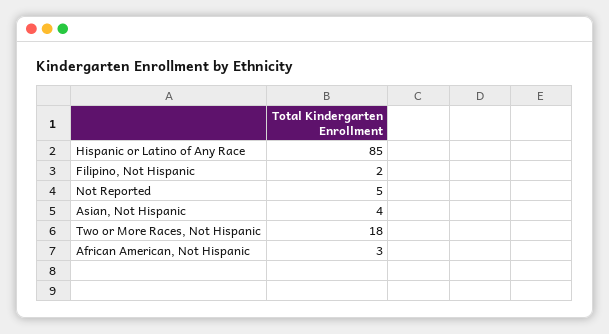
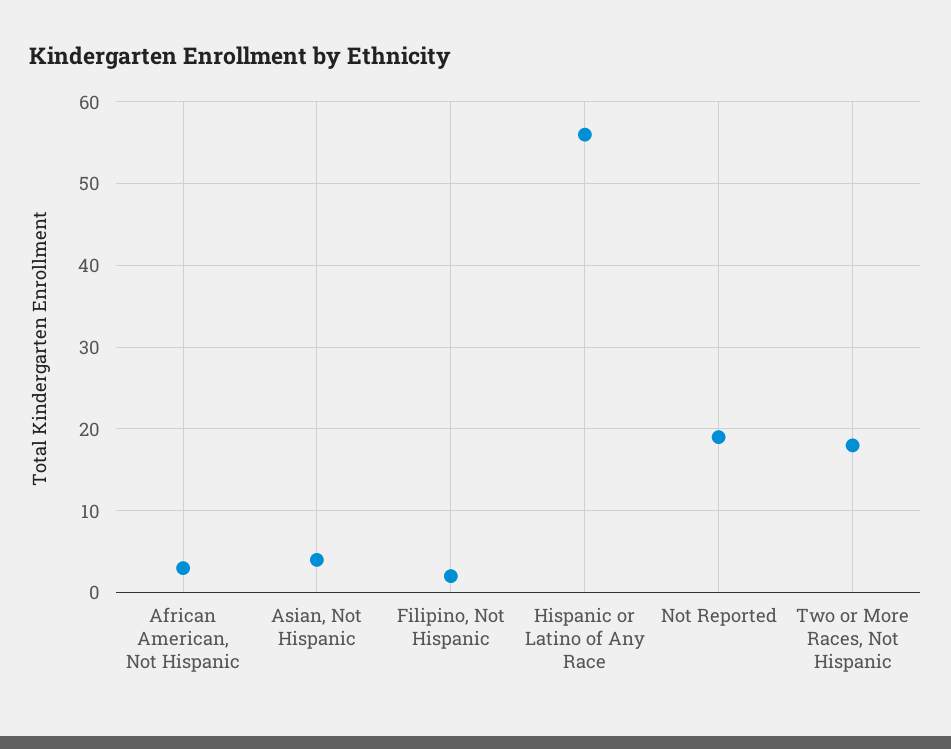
  {
-   "Hispanic or Latino of Any Race": 85,
+   "Hispanic or Latino of Any Race": 56,
    "Filipino, Not Hispanic": 2,
-   "Not Reported": 5,
+   "Not Reported": 19,
    "Asian, Not Hispanic": 4,
    "Two or More Races, Not Hispanic": 18,
    "African American, Not Hispanic": 3
  }

